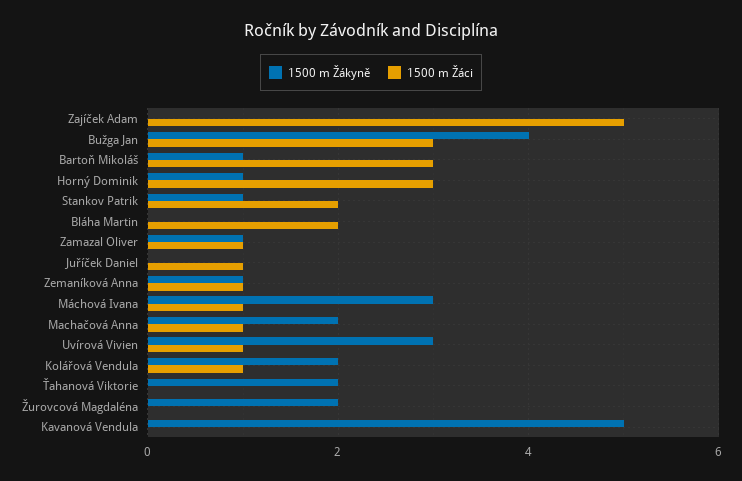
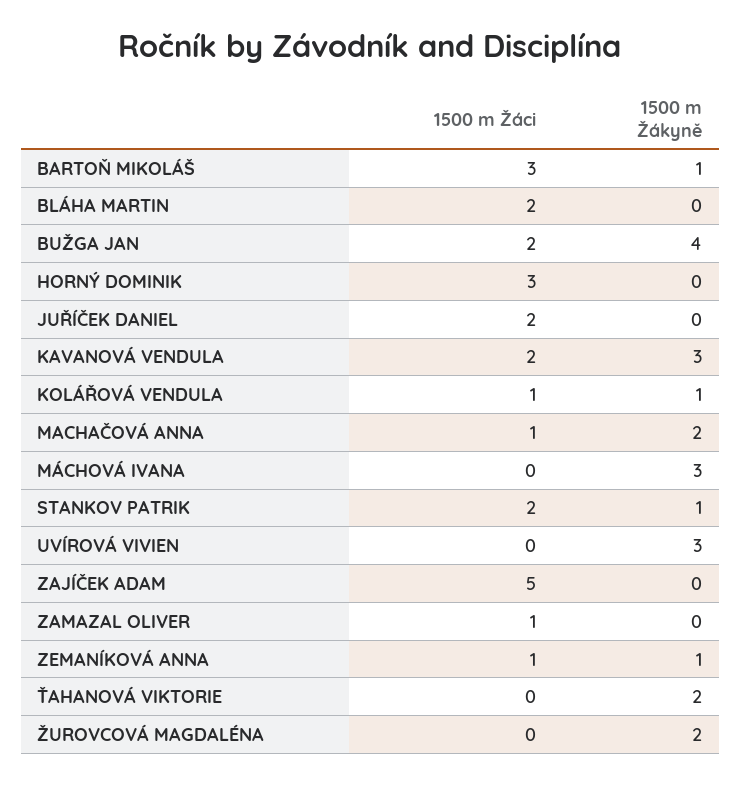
  {
    "1500 m Žákyně": {
      "Zajíček Adam": 0,
      "Bužga Jan": 4,
      "Bartoň Mikoláš": 1,
-     "Horný Dominik": 1,
+     "Horný Dominik": 0,
      "Stankov Patrik": 1,
      "Bláha Martin": 0,
-     "Zamazal Oliver": 1,
+     "Zamazal Oliver": 0,
      "Juříček Daniel": 0,
      "Zemaníková Anna": 1,
      "Máchová Ivana": 3,
      "Machačová Anna": 2,
      "Uvírová Vivien": 3,
-     "Kolářová Vendula": 2,
+     "Kolářová Vendula": 1,
      "Ťahanová Viktorie": 2,
      "Žurovcová Magdaléna": 2,
-     "Kavanová Vendula": 5
+     "Kavanová Vendula": 3
    },
    "1500 m Žáci": {
      "Zajíček Adam": 5,
-     "Bužga Jan": 3,
+     "Bužga Jan": 2,
      "Bartoň Mikoláš": 3,
      "Horný Dominik": 3,
      "Stankov Patrik": 2,
      "Bláha Martin": 2,
      "Zamazal Oliver": 1,
-     "Juříček Daniel": 1,
+     "Juříček Daniel": 2,
      "Zemaníková Anna": 1,
-     "Máchová Ivana": 1,
+     "Máchová Ivana": 0,
      "Machačová Anna": 1,
-     "Uvírová Vivien": 1,
+     "Uvírová Vivien": 0,
      "Kolářová Vendula": 1,
      "Ťahanová Viktorie": 0,
      "Žurovcová Magdaléna": 0,
-     "Kavanová Vendula": 0
+     "Kavanová Vendula": 2
    }
  }

